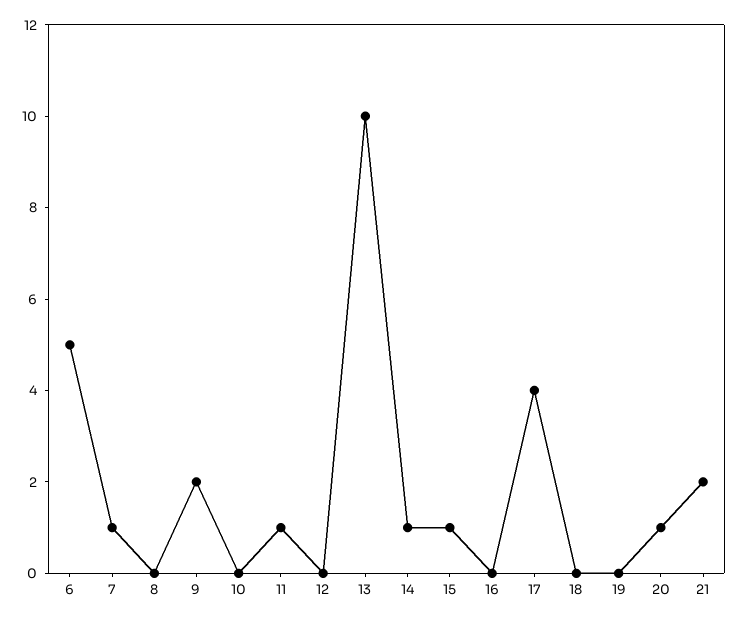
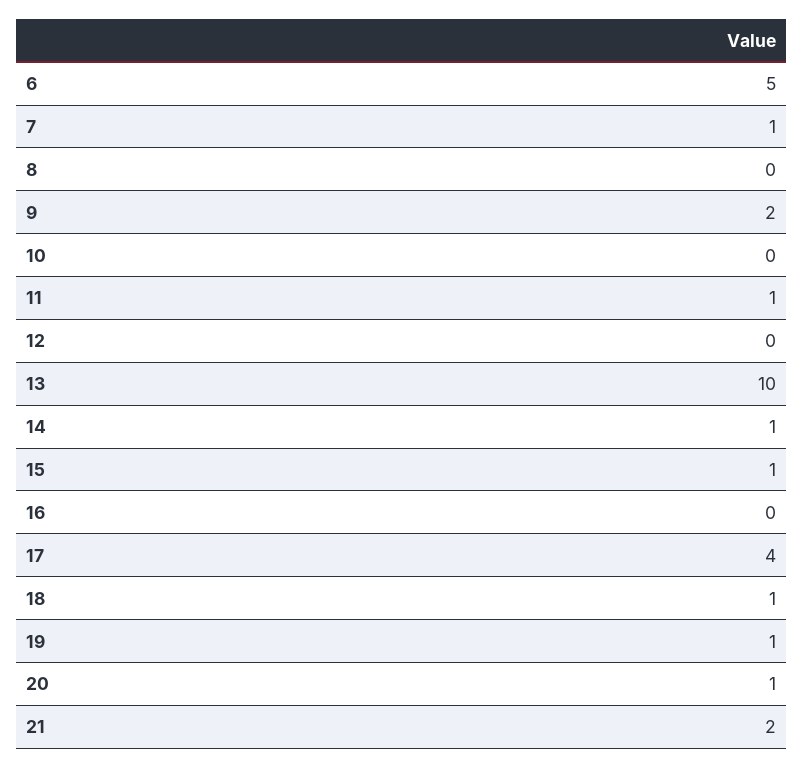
  {
    "6": 5,
    "7": 1,
    "8": 0,
    "9": 2,
    "10": 0,
    "11": 1,
    "12": 0,
    "13": 10,
    "14": 1,
    "15": 1,
    "16": 0,
    "17": 4,
-   "18": 0,
+   "18": 1,
-   "19": 0,
+   "19": 1,
    "20": 1,
    "21": 2
  }

